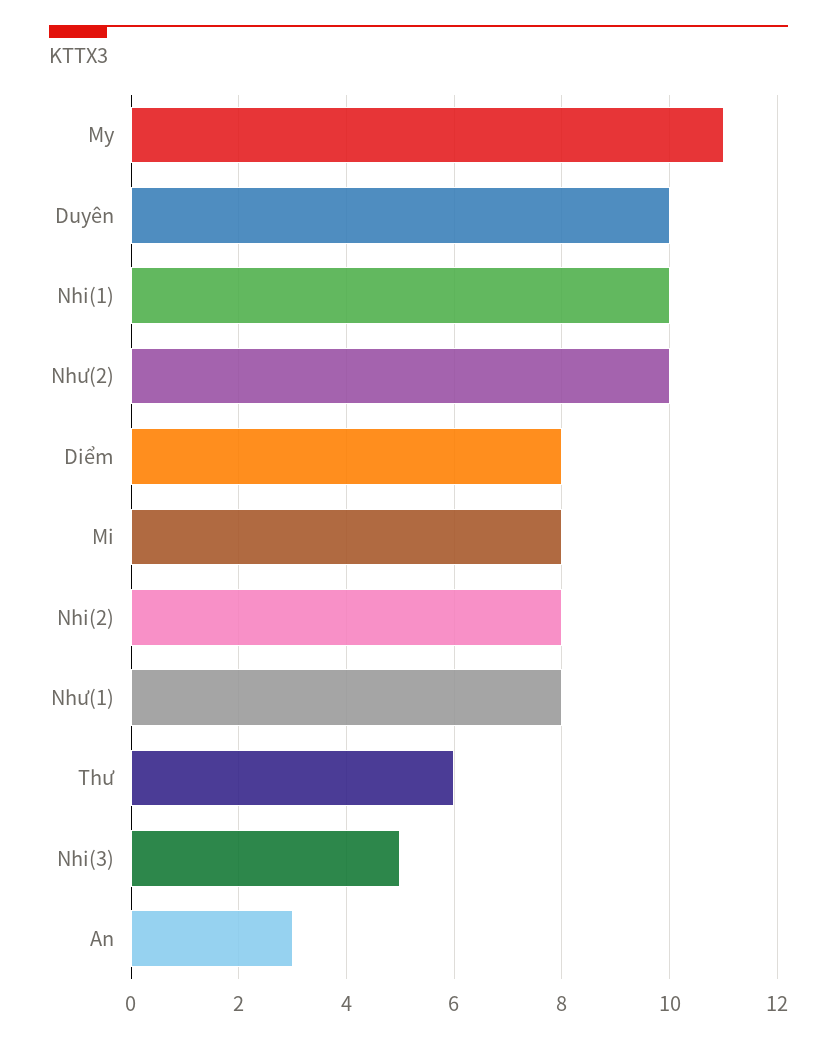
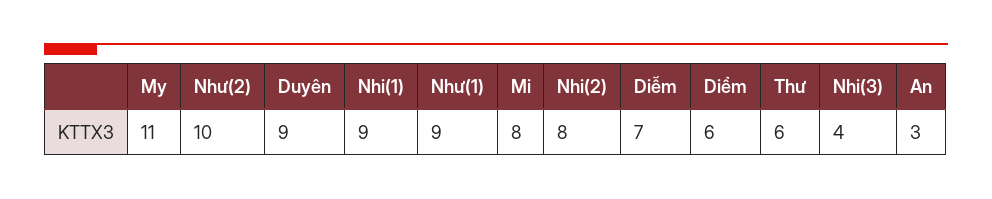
  {
    "My": 11,
-   "Duyên": 10,
+   "Duyên": 9,
-   "Nhi(1)": 10,
+   "Nhi(1)": 9,
    "Như(2)": 10,
-   "Diểm": 8,
+   "Diểm": 6,
    "Mi": 8,
    "Nhi(2)": 8,
-   "Như(1)": 8,
+   "Như(1)": 9,
    "Thư": 6,
-   "Nhi(3)": 5,
+   "Nhi(3)": 4,
-   "An": 3
+   "An": 3,
+   "Diễm": 7
  }

